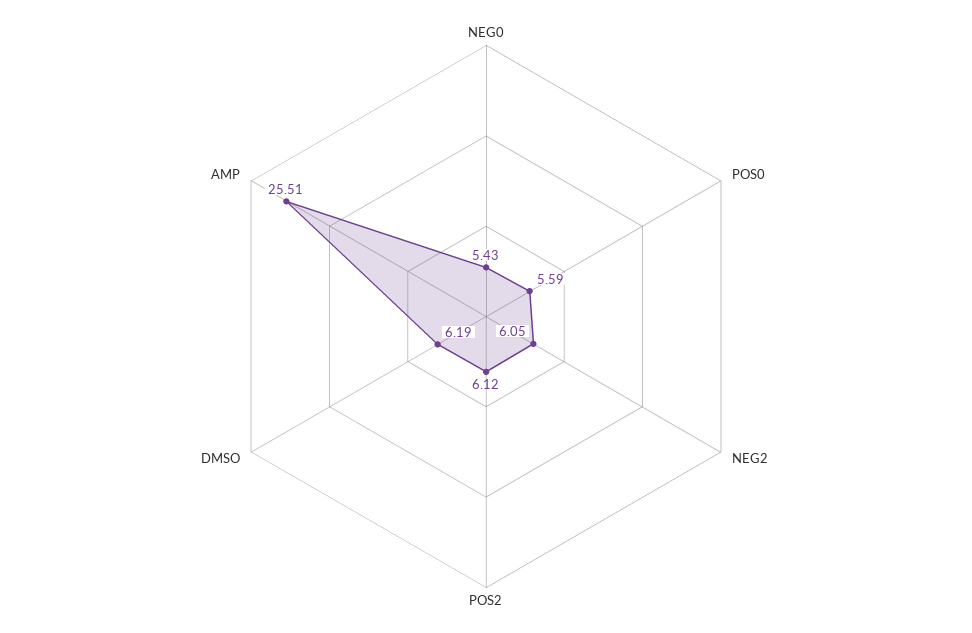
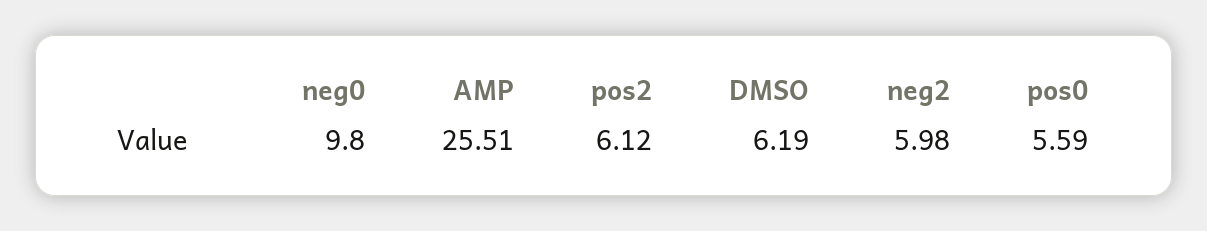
  {
-   "NEG0": 5.43,
+   "NEG0": 9.8,
    "POS0": 5.59,
-   "NEG2": 6.05,
+   "NEG2": 5.98,
    "POS2": 6.12,
    "DMSO": 6.19,
    "AMP": 25.51
  }

